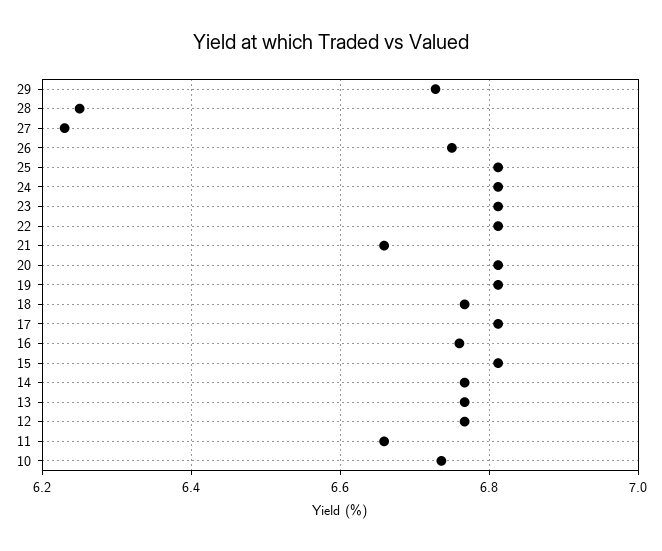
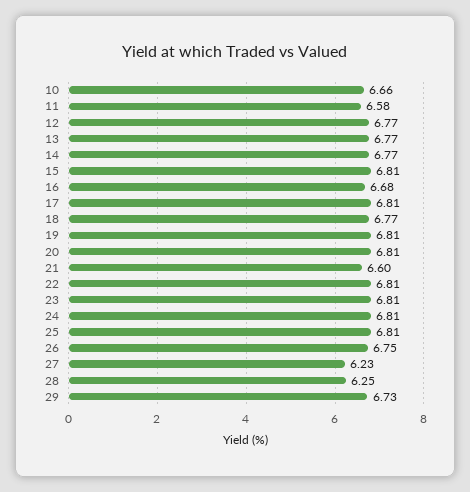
  {
    "29": 6.73,
    "28": 6.25,
    "27": 6.23,
    "26": 6.75,
    "25": 6.81,
    "24": 6.81,
    "23": 6.81,
    "22": 6.81,
-   "21": 6.66,
+   "21": 6.6,
    "20": 6.81,
    "19": 6.81,
    "18": 6.77,
    "17": 6.81,
-   "16": 6.76,
+   "16": 6.68,
    "15": 6.81,
    "14": 6.77,
    "13": 6.77,
    "12": 6.77,
-   "11": 6.66,
+   "11": 6.58,
-   "10": 6.74
+   "10": 6.66
  }

